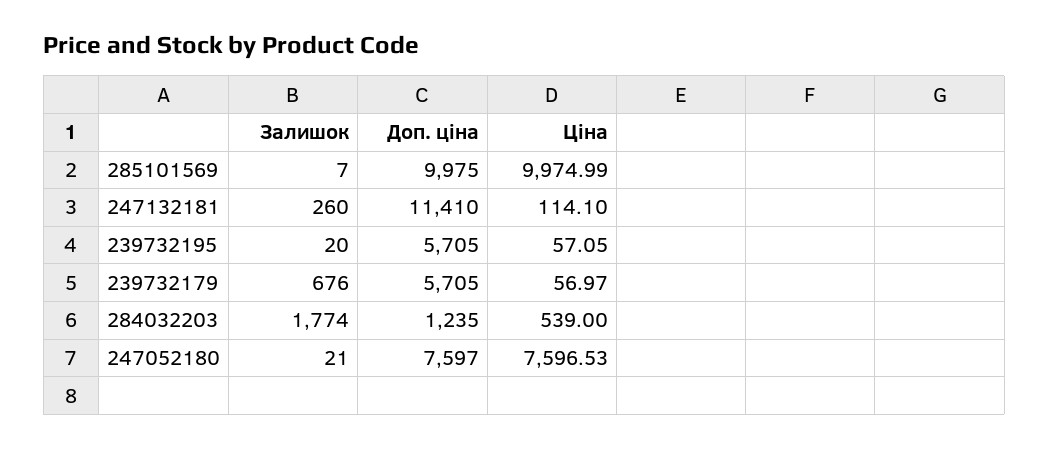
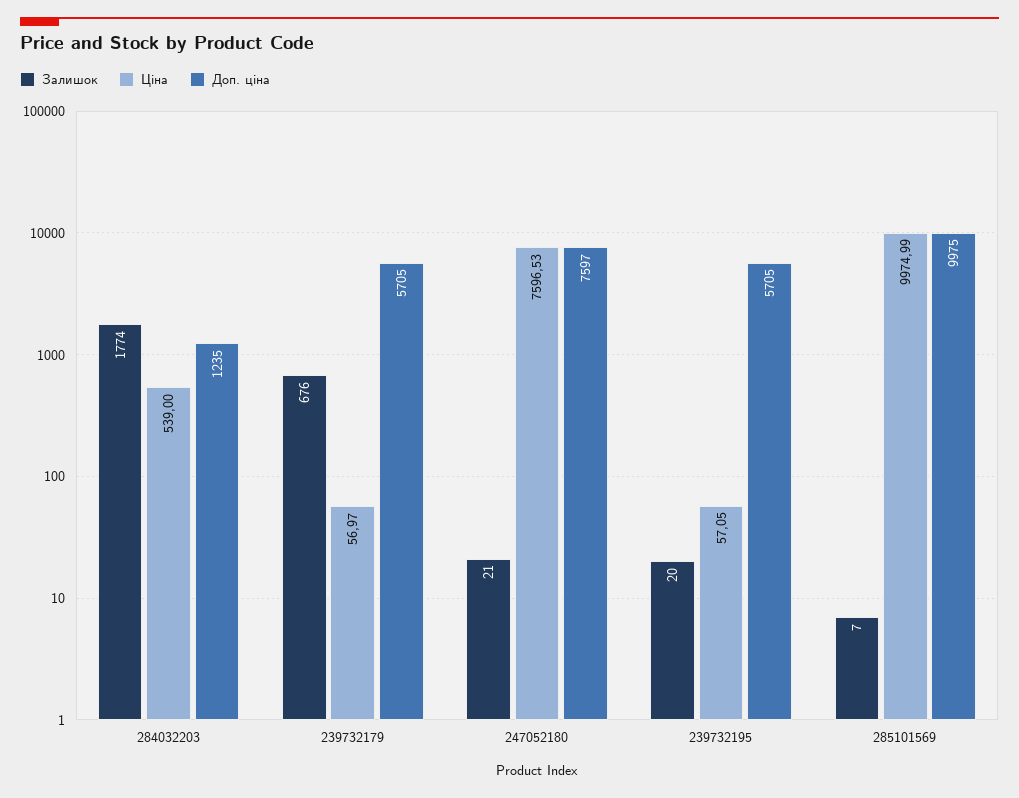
  {
    "Залишок": {
      "285101569": 7,
-     "247132181": 260,
      "239732195": 20,
      "239732179": 676,
      "284032203": 1774,
      "247052180": 21
    },
    "Доп. ціна": {
      "285101569": 9975,
-     "247132181": 11410,
      "239732195": 5705,
      "239732179": 5705,
      "284032203": 1235,
      "247052180": 7597
    },
    "Ціна": {
      "285101569": 9974.99,
-     "247132181": 114.1,
      "239732195": 57.05,
      "239732179": 56.97,
      "284032203": 539,
      "247052180": 7596.53
    }
  }

